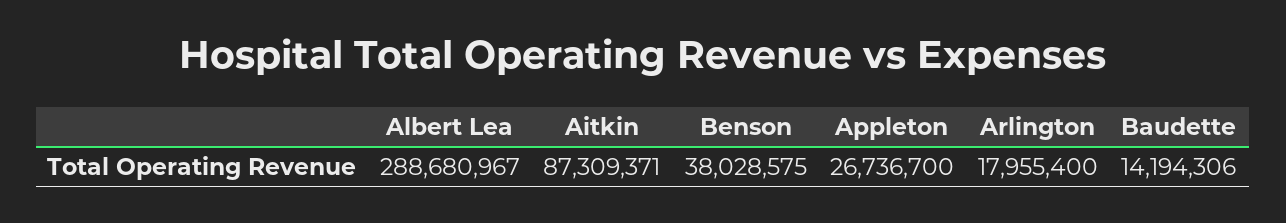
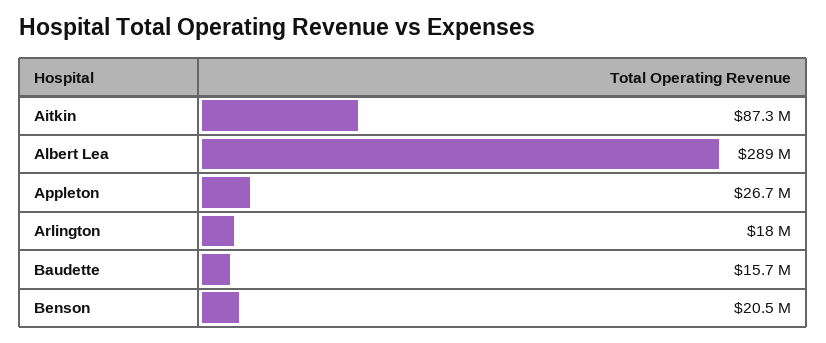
  {
    "Albert Lea": 288680967,
    "Aitkin": 87309371,
-   "Benson": 38028575,
+   "Benson": 20500000,
    "Appleton": 26736700,
    "Arlington": 17955400,
-   "Baudette": 14194306
+   "Baudette": 15700000
  }

